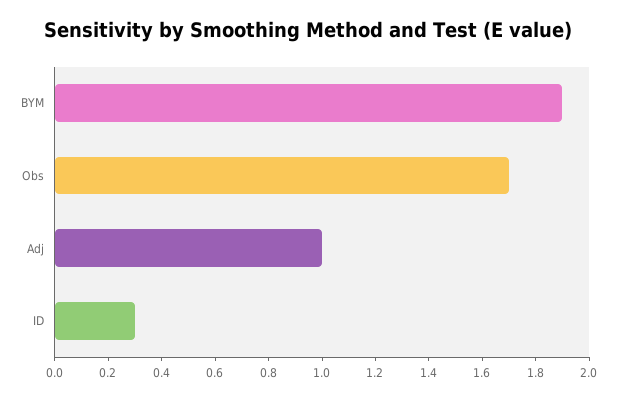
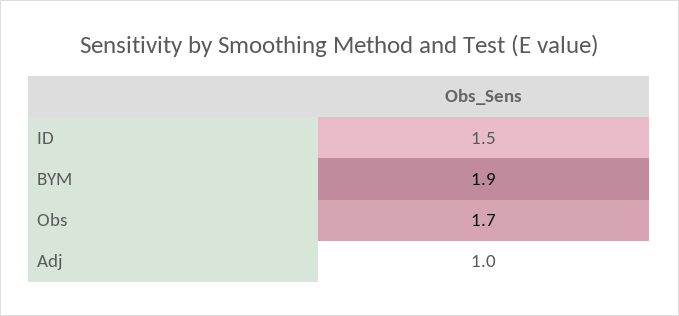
  {
    "BYM": 1.9,
    "Obs": 1.7,
    "Adj": 1,
-   "ID": 0.3
+   "ID": 1.5
  }

